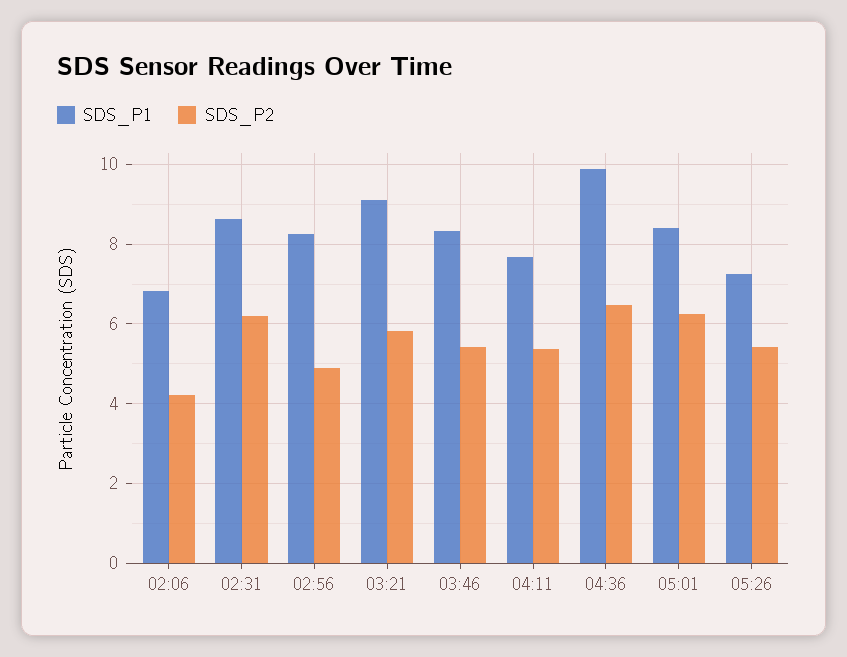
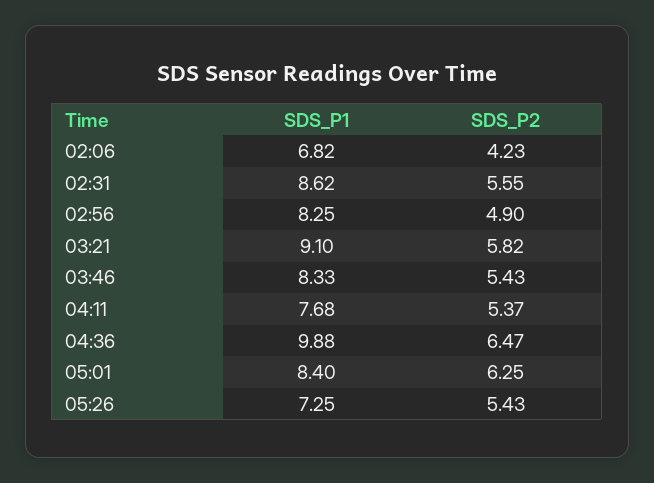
  {
    "SDS_P1": {
      "02:06": 6.82,
      "02:31": 8.62,
      "02:56": 8.25,
      "03:21": 9.1,
      "03:46": 8.33,
      "04:11": 7.68,
      "04:36": 9.88,
      "05:01": 8.4,
      "05:26": 7.25
    },
    "SDS_P2": {
      "02:06": 4.23,
-     "02:31": 6.2,
+     "02:31": 5.55,
      "02:56": 4.9,
      "03:21": 5.82,
      "03:46": 5.43,
      "04:11": 5.37,
      "04:36": 6.47,
      "05:01": 6.25,
      "05:26": 5.43
    }
  }

